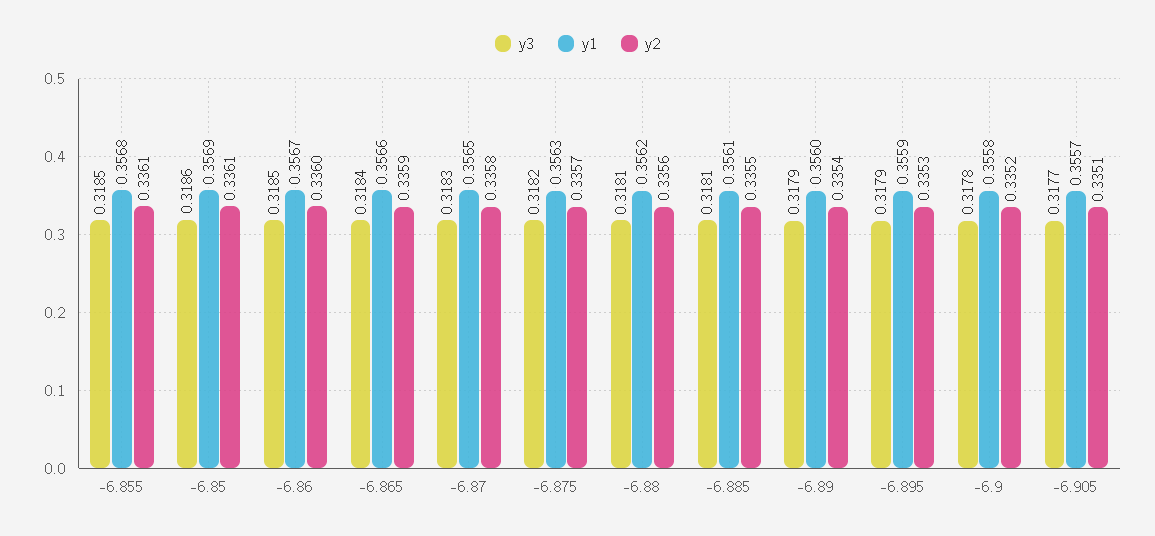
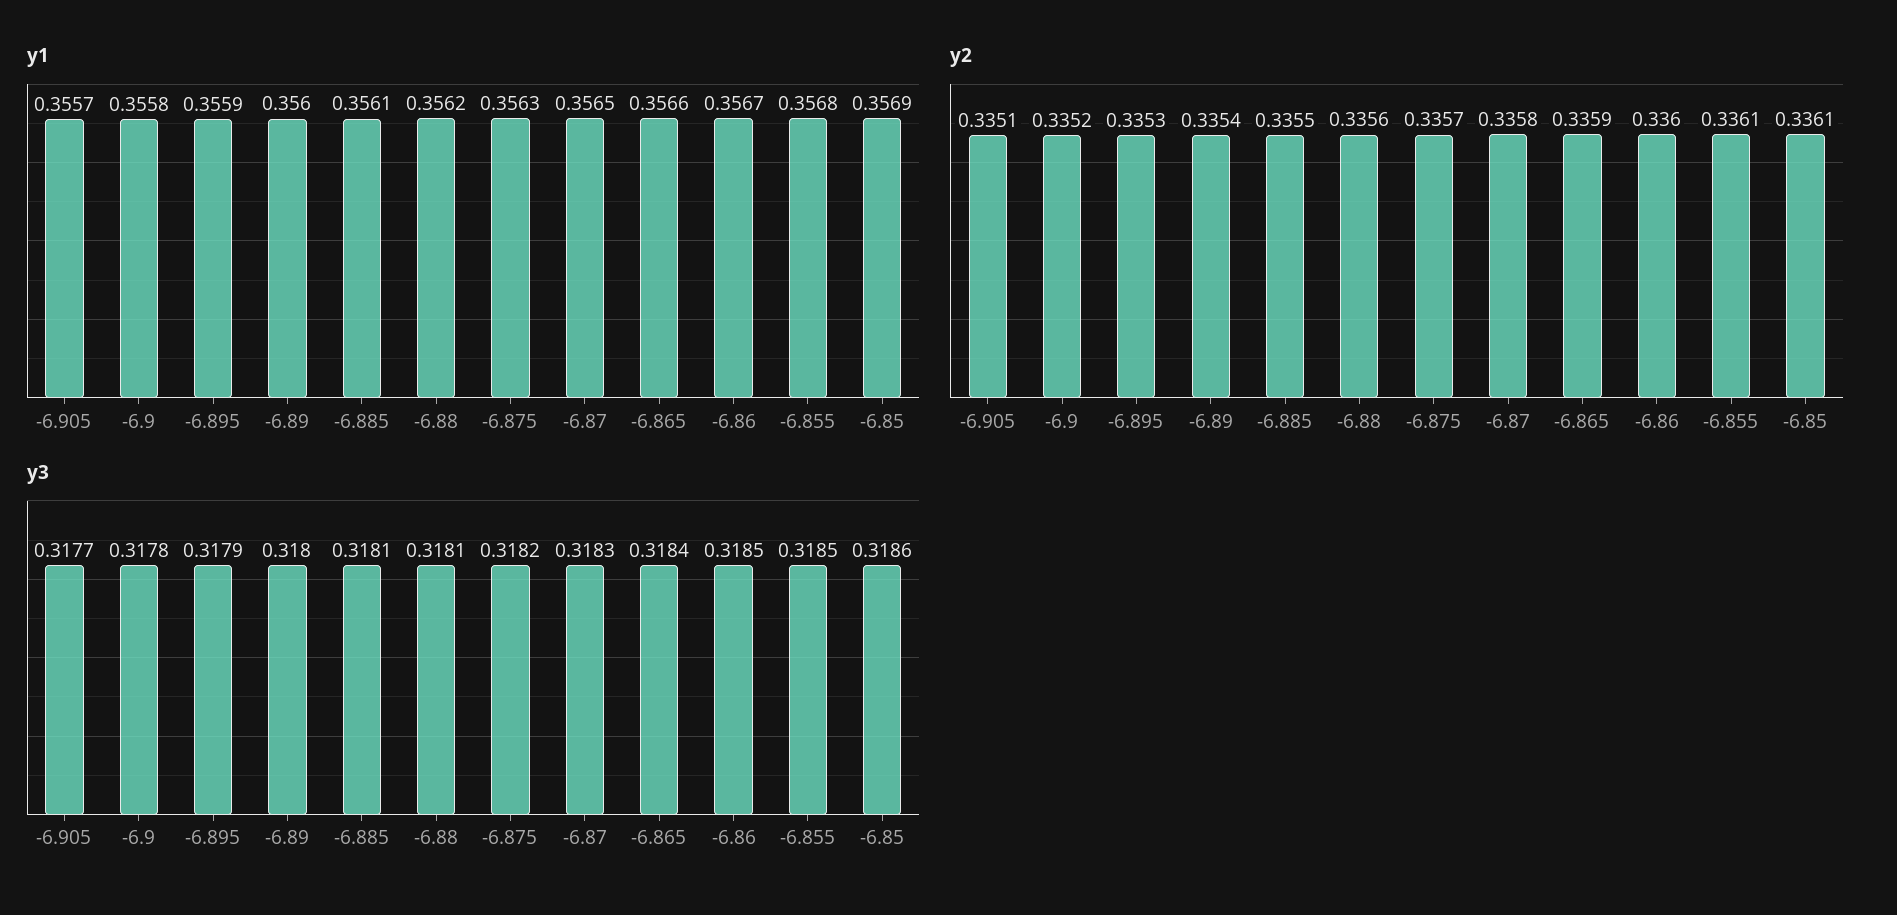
  {
    "y3": {
      "-6.855": 0.3185,
      "-6.85": 0.3186,
      "-6.86": 0.3185,
      "-6.865": 0.3184,
      "-6.87": 0.3183,
      "-6.875": 0.3182,
      "-6.88": 0.3181,
      "-6.885": 0.3181,
-     "-6.89": 0.3179,
+     "-6.89": 0.318,
      "-6.895": 0.3179,
      "-6.9": 0.3178,
      "-6.905": 0.3177
    },
    "y1": {
      "-6.855": 0.3568,
      "-6.85": 0.3569,
      "-6.86": 0.3567,
      "-6.865": 0.3566,
      "-6.87": 0.3565,
      "-6.875": 0.3563,
      "-6.88": 0.3562,
      "-6.885": 0.3561,
      "-6.89": 0.356,
      "-6.895": 0.3559,
      "-6.9": 0.3558,
      "-6.905": 0.3557
    },
    "y2": {
      "-6.855": 0.3361,
      "-6.85": 0.3361,
      "-6.86": 0.336,
      "-6.865": 0.3359,
      "-6.87": 0.3358,
      "-6.875": 0.3357,
      "-6.88": 0.3356,
      "-6.885": 0.3355,
      "-6.89": 0.3354,
      "-6.895": 0.3353,
      "-6.9": 0.3352,
      "-6.905": 0.3351
    }
  }

